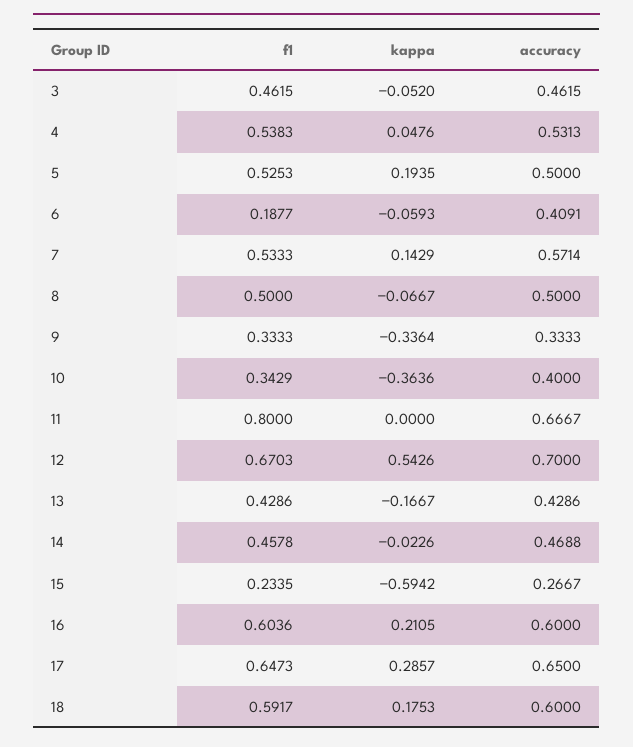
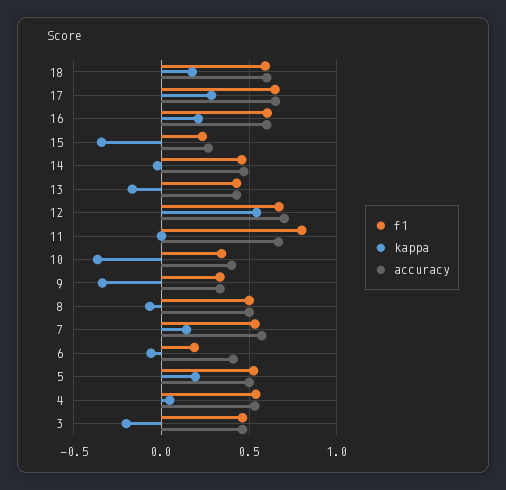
  {
    "f1": {
      "3": 0.4615,
      "4": 0.5383,
      "5": 0.5253,
      "6": 0.1877,
      "7": 0.5333,
      "8": 0.5,
      "9": 0.3333,
      "10": 0.3429,
      "11": 0.8,
      "12": 0.6703,
      "13": 0.4286,
      "14": 0.4578,
      "15": 0.2335,
      "16": 0.6036,
      "17": 0.6473,
      "18": 0.5917
    },
    "kappa": {
-     "3": -0.052,
+     "3": -0.2,
      "4": 0.0476,
      "5": 0.1935,
      "6": -0.0593,
      "7": 0.1429,
      "8": -0.0667,
      "9": -0.3364,
      "10": -0.3636,
      "11": 0,
      "12": 0.5426,
      "13": -0.1667,
      "14": -0.0226,
-     "15": -0.5942,
+     "15": -0.35,
      "16": 0.2105,
      "17": 0.2857,
      "18": 0.1753
    },
    "accuracy": {
      "3": 0.4615,
      "4": 0.5313,
      "5": 0.5,
      "6": 0.4091,
      "7": 0.5714,
      "8": 0.5,
      "9": 0.3333,
      "10": 0.4,
      "11": 0.6667,
      "12": 0.7,
      "13": 0.4286,
      "14": 0.4688,
      "15": 0.2667,
      "16": 0.6,
      "17": 0.65,
      "18": 0.6
    }
  }

